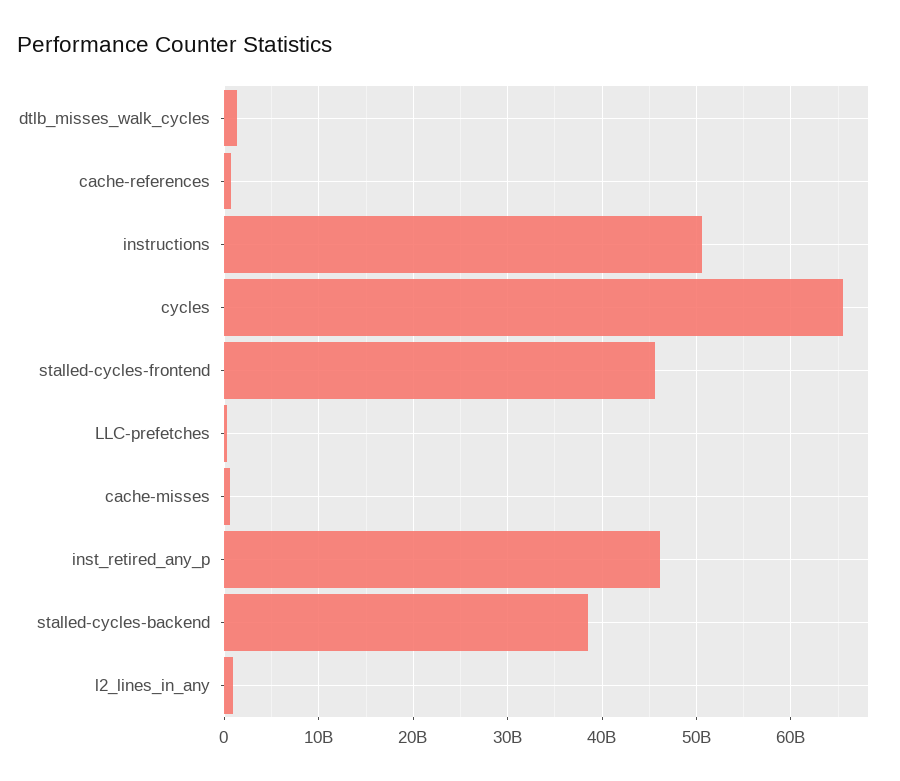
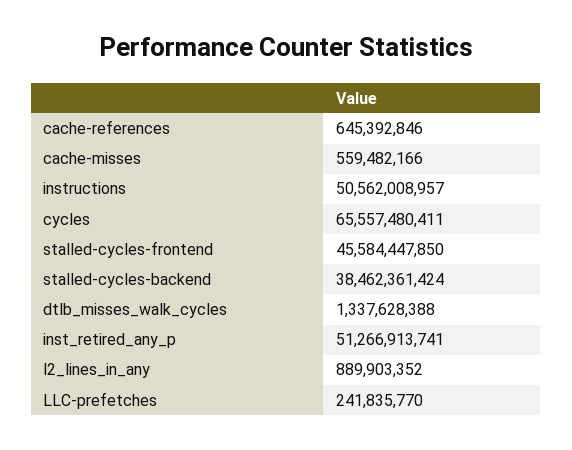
  {
    "dtlb_misses_walk_cycles": 1337628388,
    "cache-references": 645392846,
    "instructions": 50562008957,
    "cycles": 65557480411,
    "stalled-cycles-frontend": 45584447850,
    "LLC-prefetches": 241835770,
    "cache-misses": 559482166,
-   "inst_retired_any_p": 46000000000,
+   "inst_retired_any_p": 51266913741,
    "stalled-cycles-backend": 38462361424,
    "l2_lines_in_any": 889903352
  }

